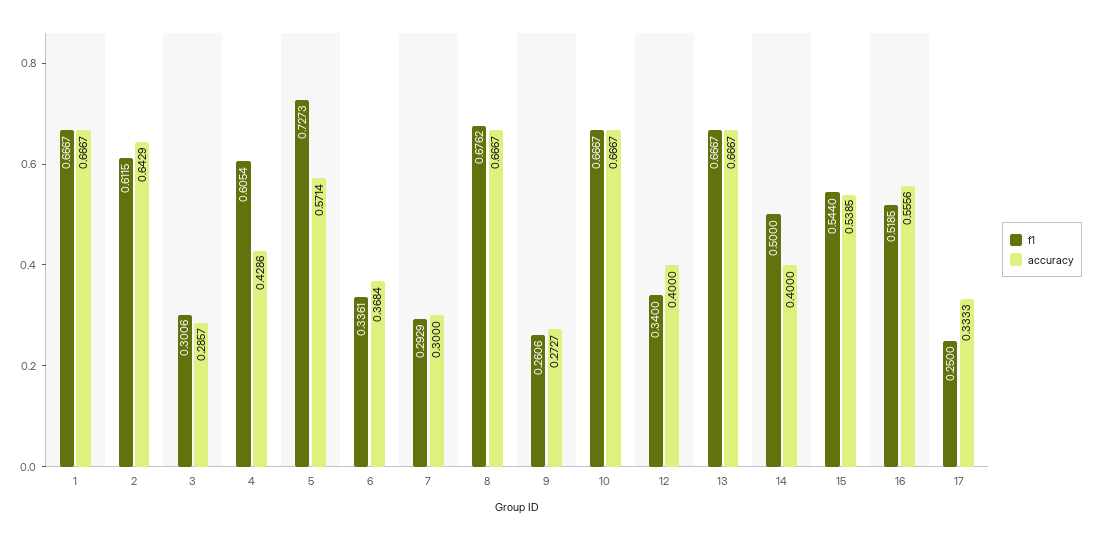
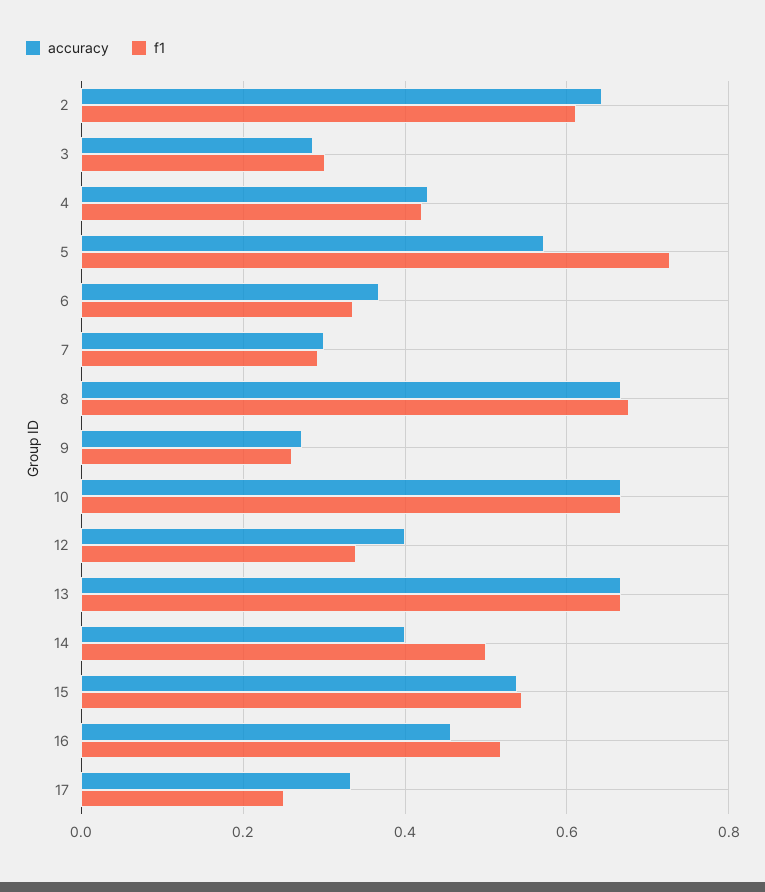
  {
    "f1": {
-     "1": 0.6667,
      "2": 0.6115,
      "3": 0.3006,
-     "4": 0.6054,
+     "4": 0.42,
      "5": 0.7273,
      "6": 0.3361,
      "7": 0.2929,
      "8": 0.6762,
      "9": 0.2606,
      "10": 0.6667,
      "12": 0.34,
      "13": 0.6667,
      "14": 0.5,
      "15": 0.544,
      "16": 0.5185,
      "17": 0.25
    },
    "accuracy": {
-     "1": 0.6667,
      "2": 0.6429,
      "3": 0.2857,
      "4": 0.4286,
      "5": 0.5714,
      "6": 0.3684,
      "7": 0.3,
      "8": 0.6667,
      "9": 0.2727,
      "10": 0.6667,
      "12": 0.4,
      "13": 0.6667,
      "14": 0.4,
      "15": 0.5385,
-     "16": 0.5556,
+     "16": 0.46,
      "17": 0.3333
    }
  }

